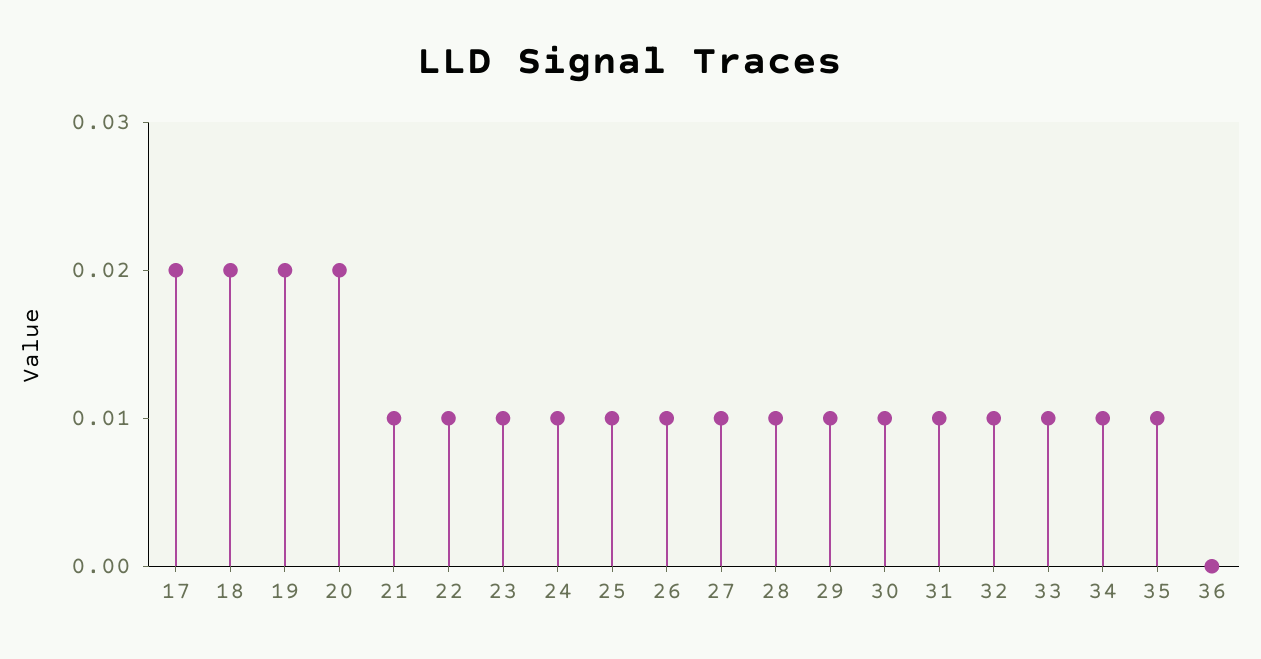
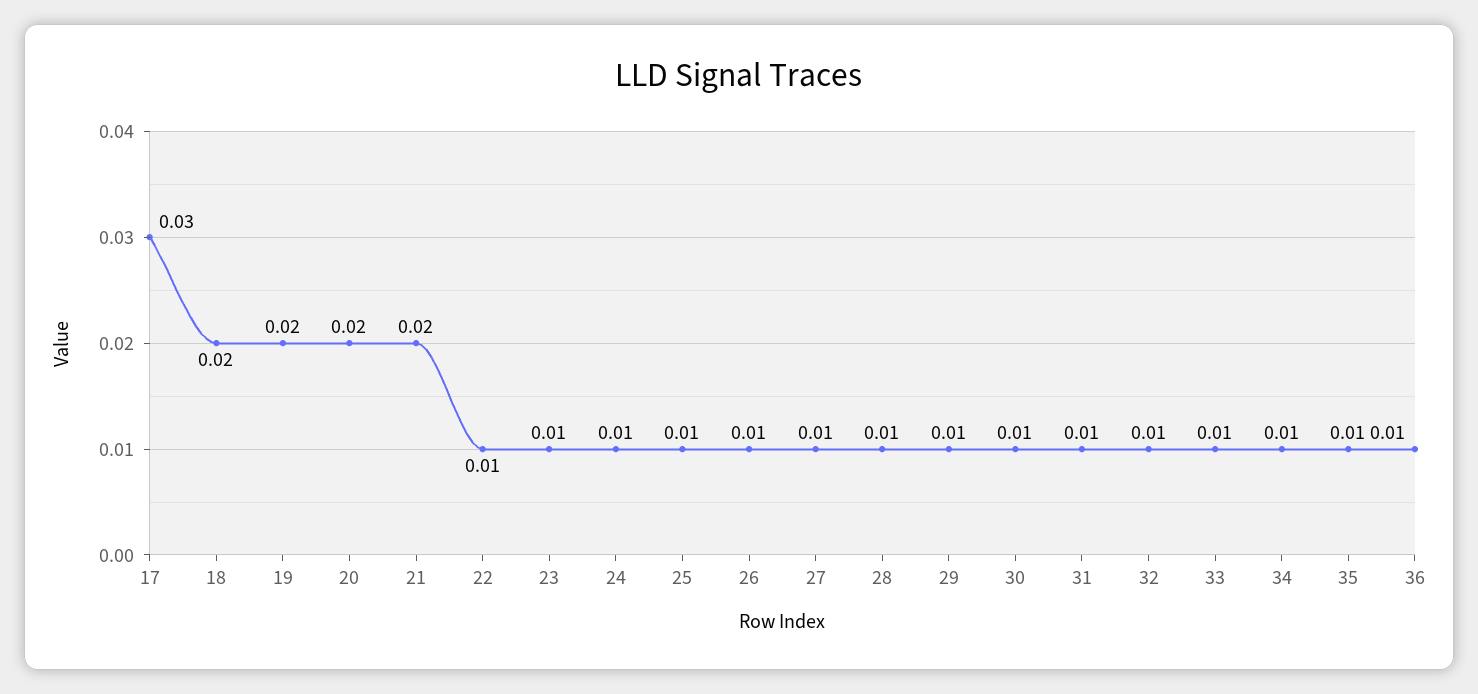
  {
-   "17": 0.02,
+   "17": 0.03,
    "18": 0.02,
    "19": 0.02,
    "20": 0.02,
-   "21": 0.01,
+   "21": 0.02,
    "22": 0.01,
    "23": 0.01,
    "24": 0.01,
    "25": 0.01,
    "26": 0.01,
    "27": 0.01,
    "28": 0.01,
    "29": 0.01,
    "30": 0.01,
    "31": 0.01,
    "32": 0.01,
    "33": 0.01,
    "34": 0.01,
    "35": 0.01,
-   "36": 0
+   "36": 0.01
  }

